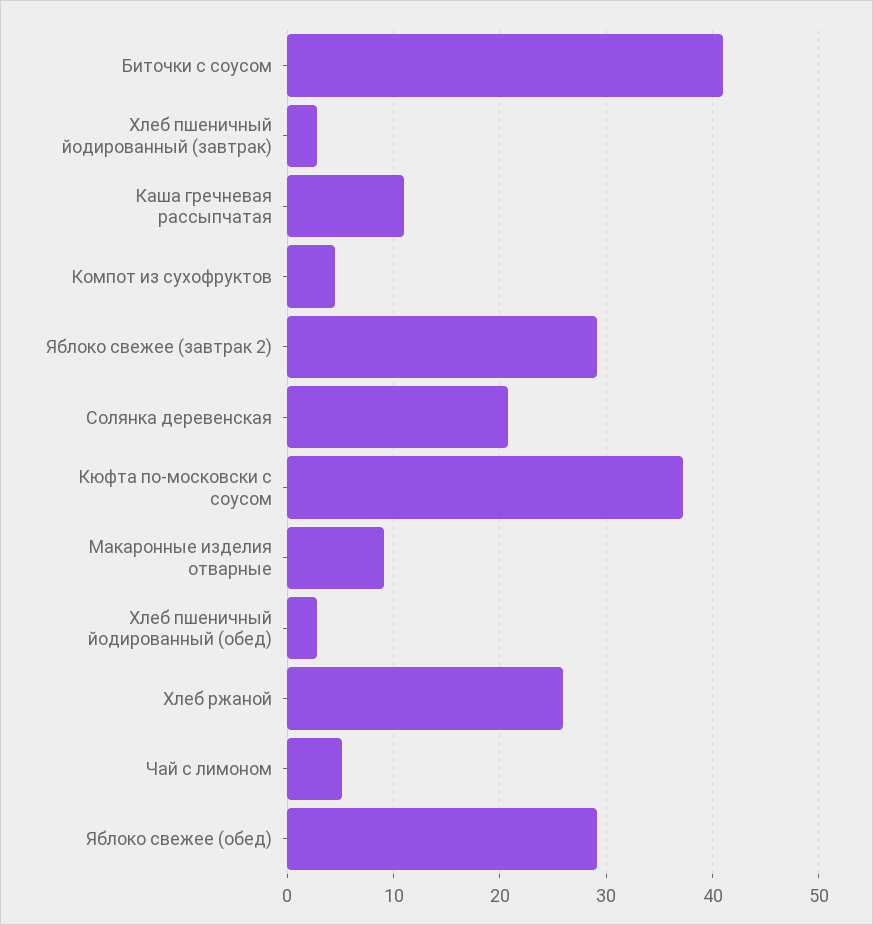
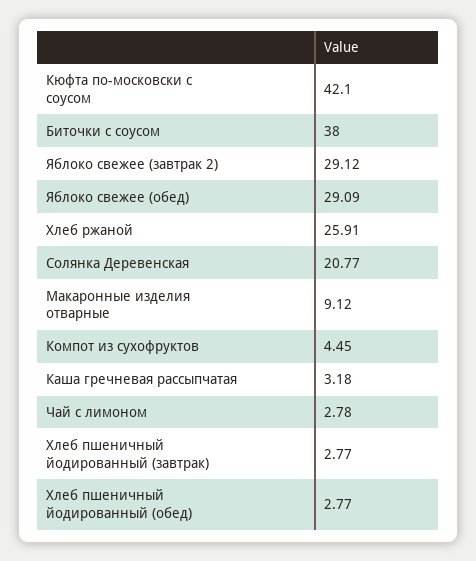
  {
-   "Биточки с соусом": 41,
+   "Биточки с соусом": 38,
    "Хлеб пшеничный йодированный (завтрак)": 2.77,
-   "Каша гречневая рассыпчатая": 11,
+   "Каша гречневая рассыпчатая": 3.18,
    "Компот из сухофруктов": 4.45,
    "Яблоко свежее (завтрак 2)": 29.12,
    "Солянка деревенская": 20.77,
-   "Кюфта по-московски с соусом": 37,
+   "Кюфта по-московски с соусом": 42.1,
    "Макаронные изделия отварные": 9.12,
    "Хлеб пшеничный йодированный (обед)": 2.77,
    "Хлеб ржаной": 25.91,
-   "Чай с лимоном": 5,
+   "Чай с лимоном": 2.78,
    "Яблоко свежее (обед)": 29.09
  }

